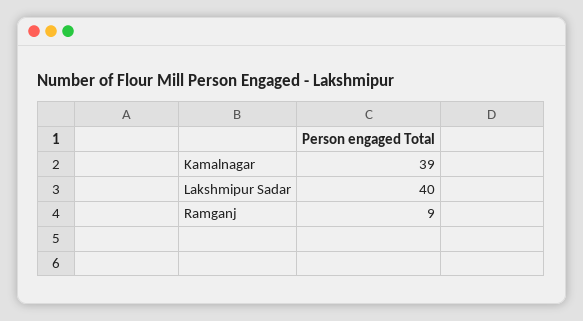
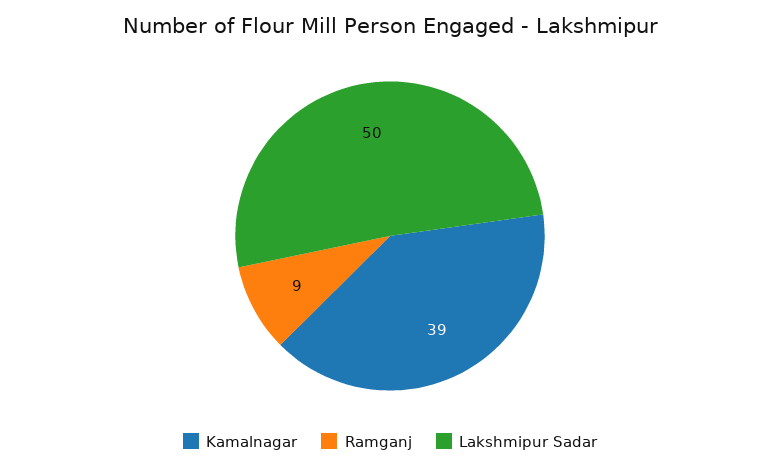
  {
    "Kamalnagar": 39,
-   "Lakshmipur Sadar": 40,
+   "Lakshmipur Sadar": 50,
    "Ramganj": 9
  }

